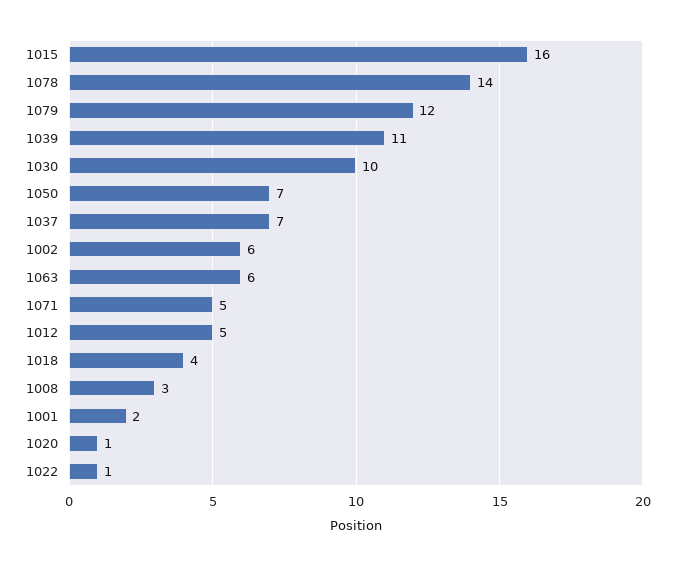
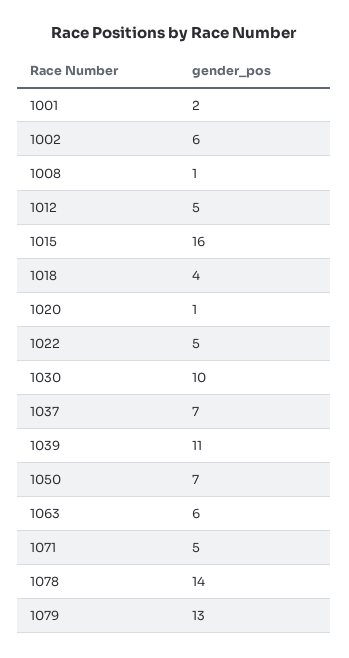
  {
    "1015": 16,
    "1078": 14,
-   "1079": 12,
+   "1079": 13,
    "1039": 11,
    "1030": 10,
    "1050": 7,
    "1037": 7,
    "1002": 6,
    "1063": 6,
    "1071": 5,
    "1012": 5,
    "1018": 4,
-   "1008": 3,
+   "1008": 1,
    "1001": 2,
    "1020": 1,
-   "1022": 1
+   "1022": 5
  }

